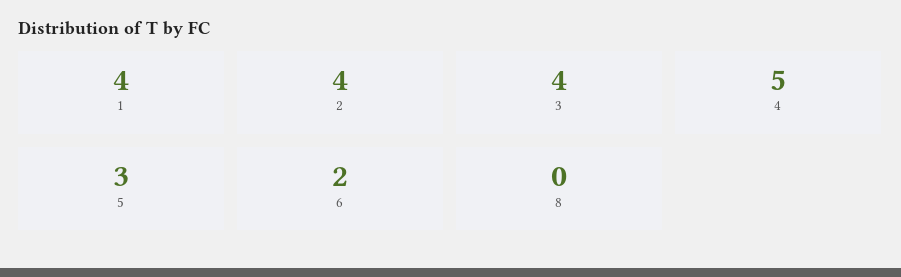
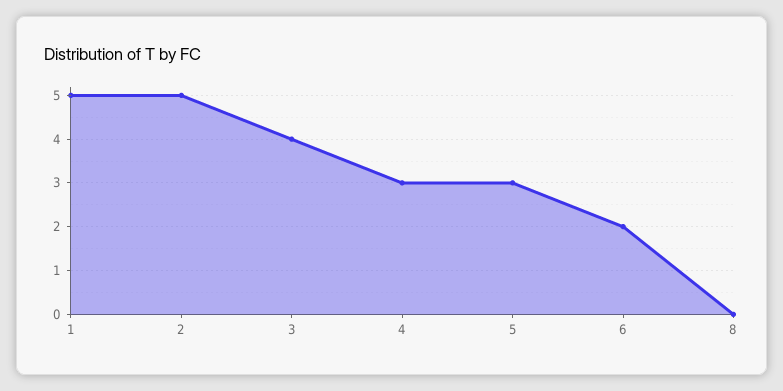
  {
-   "1": 4,
+   "1": 5,
-   "2": 4,
+   "2": 5,
    "3": 4,
-   "4": 5,
+   "4": 3,
    "5": 3,
    "6": 2,
    "8": 0
  }

